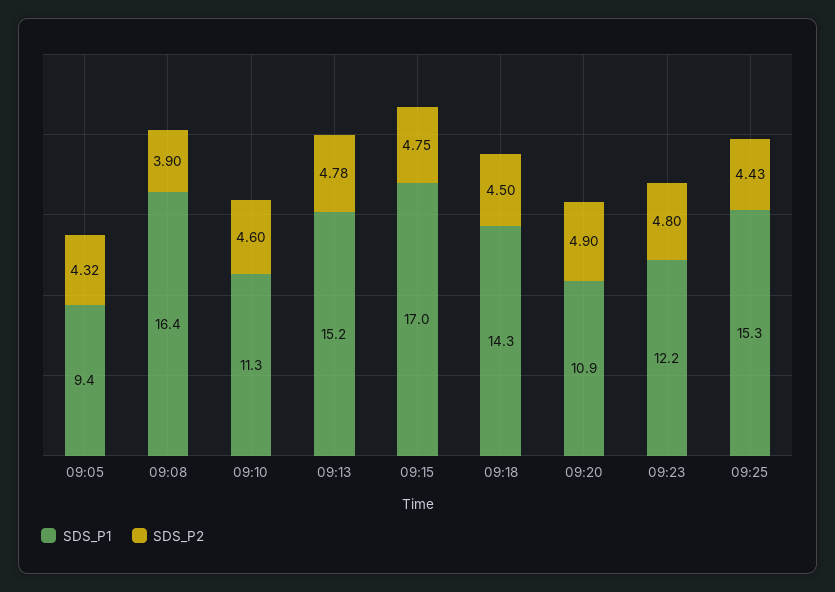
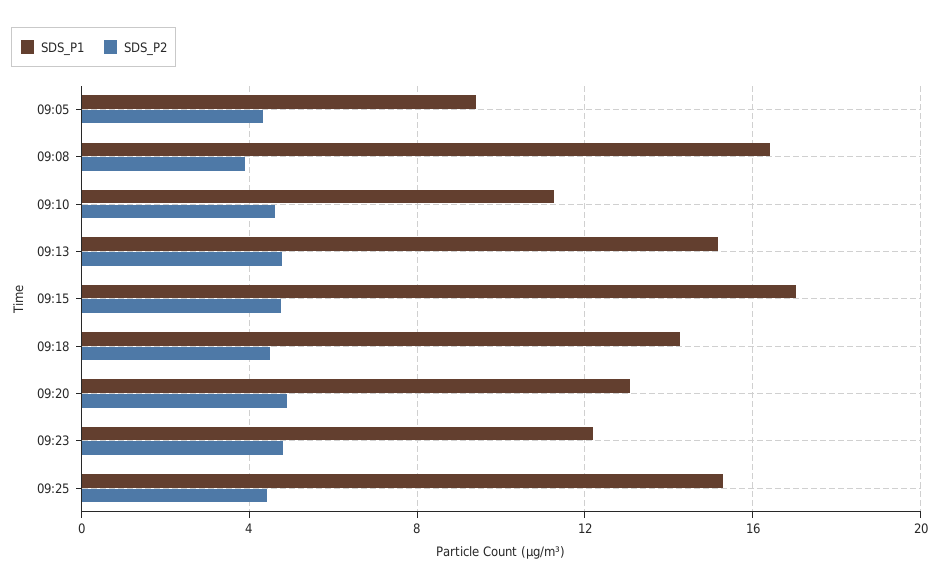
  {
    "SDS_P1": {
      "09:05": 9.4,
      "09:08": 16.4,
      "09:10": 11.3,
      "09:13": 15.2,
      "09:15": 17,
      "09:18": 14.3,
-     "09:20": 10.9,
+     "09:20": 13,
      "09:23": 12.2,
      "09:25": 15.3
    },
    "SDS_P2": {
      "09:05": 4.32,
      "09:08": 3.9,
      "09:10": 4.6,
      "09:13": 4.78,
      "09:15": 4.75,
      "09:18": 4.5,
      "09:20": 4.9,
      "09:23": 4.8,
      "09:25": 4.43
    }
  }

